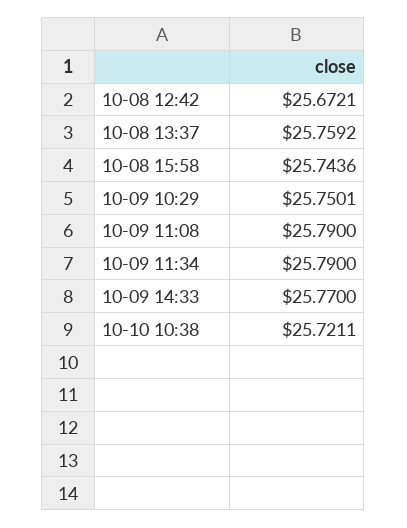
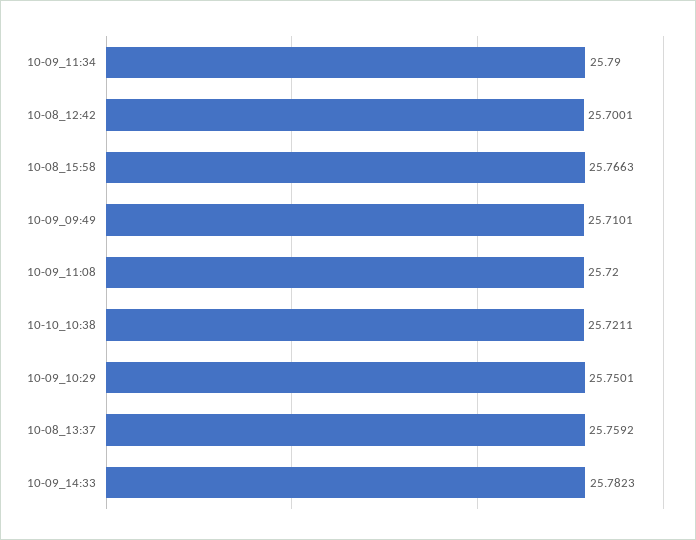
  {
-   "10-08 12:42": 25.6721,
+   "10-08 12:42": 25.7001,
    "10-08 13:37": 25.7592,
-   "10-08 15:58": 25.7436,
+   "10-08 15:58": 25.7663,
    "10-09 10:29": 25.7501,
-   "10-09 11:08": 25.79,
+   "10-09 11:08": 25.72,
    "10-09 11:34": 25.79,
-   "10-09 14:33": 25.77,
+   "10-09 14:33": 25.7823,
-   "10-10 10:38": 25.7211
+   "10-10 10:38": 25.7211,
+   "10-09_09:49": 25.7101
  }

